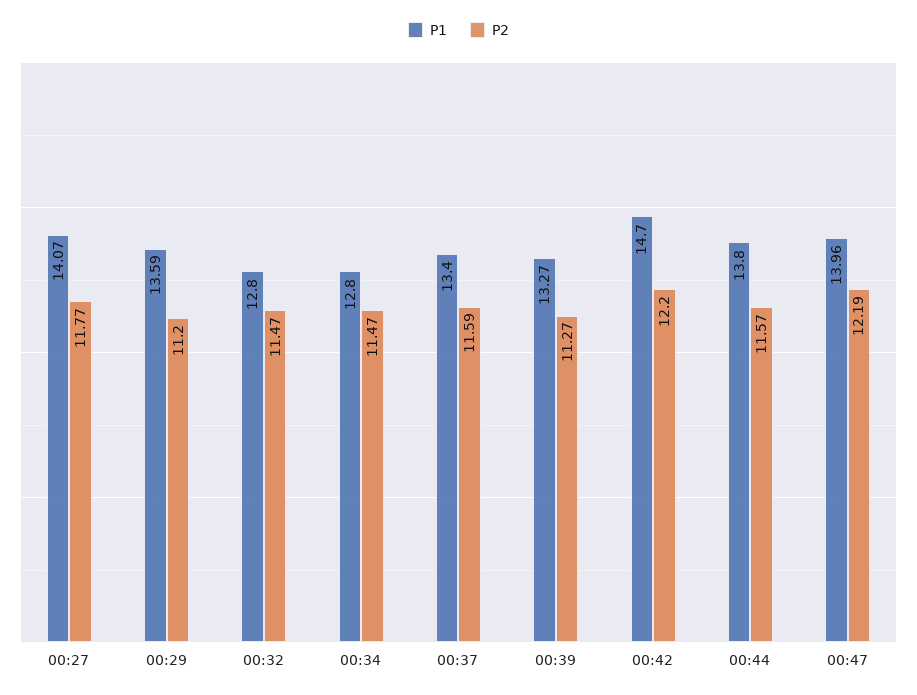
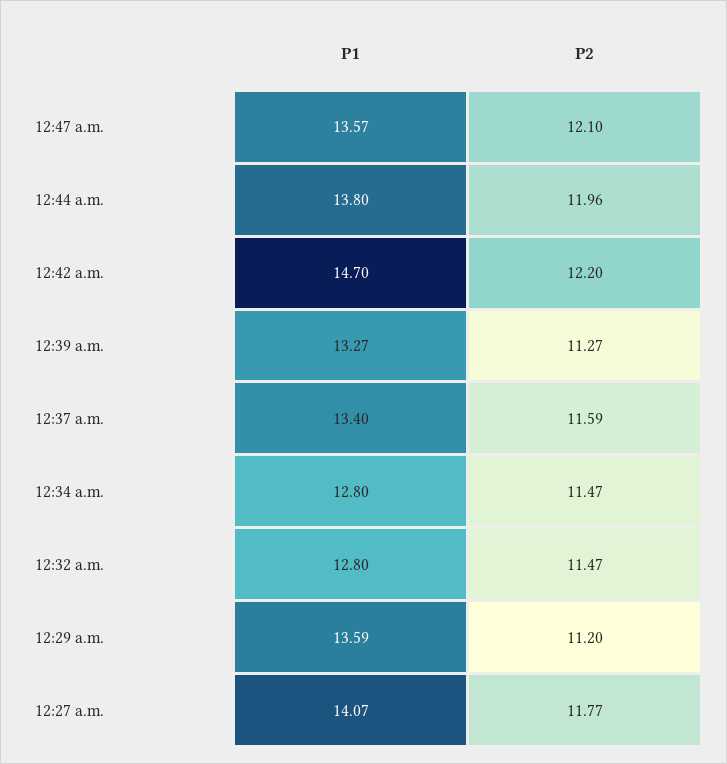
  {
    "P1": {
      "00:27": 14.07,
      "00:29": 13.59,
      "00:32": 12.8,
      "00:34": 12.8,
      "00:37": 13.4,
      "00:39": 13.27,
      "00:42": 14.7,
      "00:44": 13.8,
-     "00:47": 13.96
+     "00:47": 13.57
    },
    "P2": {
      "00:27": 11.77,
      "00:29": 11.2,
      "00:32": 11.47,
      "00:34": 11.47,
      "00:37": 11.59,
      "00:39": 11.27,
      "00:42": 12.2,
-     "00:44": 11.57,
+     "00:44": 11.96,
-     "00:47": 12.19
+     "00:47": 12.1
    }
  }

